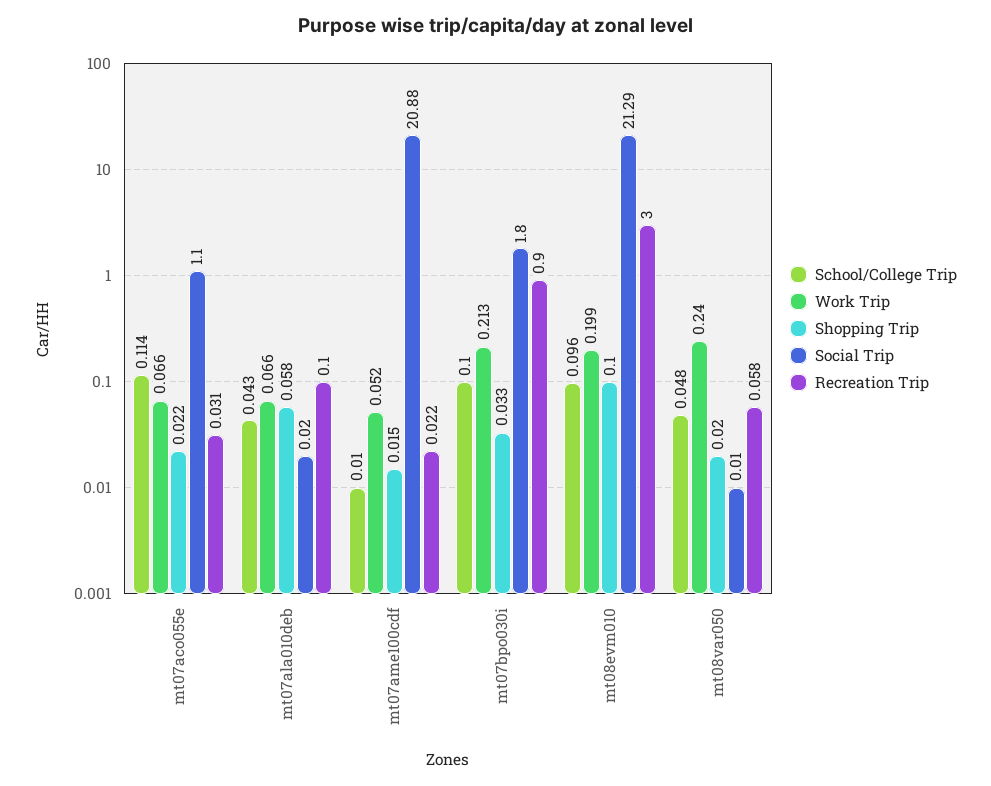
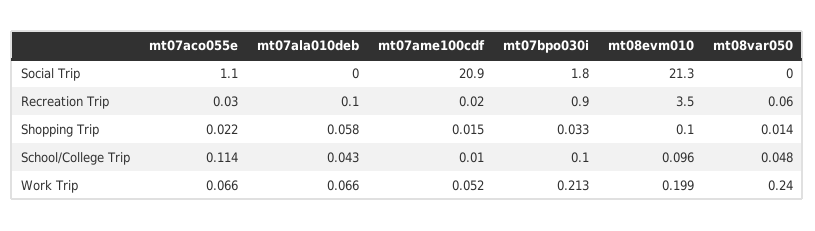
  {
    "School/College Trip": {
      "mt07aco055e": 0.114,
      "mt07ala010deb": 0.043,
      "mt07ame100cdf": 0.01,
      "mt07bpo030i": 0.1,
      "mt08evm010": 0.096,
      "mt08var050": 0.048
    },
    "Work Trip": {
      "mt07aco055e": 0.066,
      "mt07ala010deb": 0.066,
      "mt07ame100cdf": 0.052,
      "mt07bpo030i": 0.213,
      "mt08evm010": 0.199,
      "mt08var050": 0.24
    },
    "Shopping Trip": {
      "mt07aco055e": 0.022,
      "mt07ala010deb": 0.058,
      "mt07ame100cdf": 0.015,
      "mt07bpo030i": 0.033,
      "mt08evm010": 0.1,
-     "mt08var050": 0.02
+     "mt08var050": 0.014
    },
    "Social Trip": {
      "mt07aco055e": 1.1,
      "mt07ala010deb": 0.02,
      "mt07ame100cdf": 20.88,
      "mt07bpo030i": 1.8,
      "mt08evm010": 21.29,
      "mt08var050": 0.01
    },
    "Recreation Trip": {
      "mt07aco055e": 0.031,
      "mt07ala010deb": 0.1,
      "mt07ame100cdf": 0.022,
      "mt07bpo030i": 0.9,
-     "mt08evm010": 3,
+     "mt08evm010": 3.5,
      "mt08var050": 0.058
    }
  }

